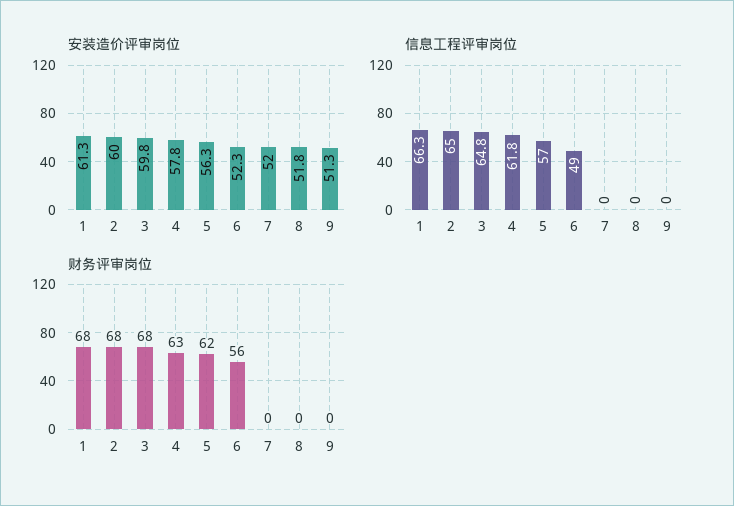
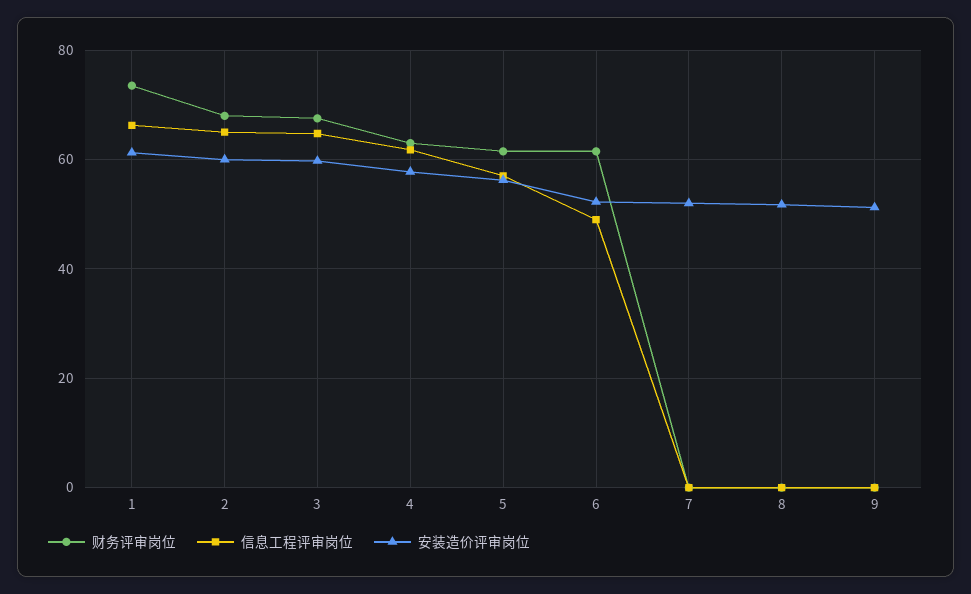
  {
    "安装造价评审岗位": {
      "1": 61.3,
      "2": 60,
      "3": 59.8,
      "4": 57.8,
      "5": 56.3,
      "6": 52.3,
      "7": 52,
      "8": 51.8,
      "9": 51.3
    },
    "信息工程评审岗位": {
      "1": 66.3,
      "2": 65,
      "3": 64.8,
      "4": 61.8,
      "5": 57,
      "6": 49,
      "7": 0,
      "8": 0,
      "9": 0
    },
    "财务评审岗位": {
-     "1": 68,
+     "1": 74,
      "2": 68,
      "3": 68,
      "4": 63,
      "5": 62,
-     "6": 56,
+     "6": 62,
      "7": 0,
      "8": 0,
      "9": 0
    }
  }

